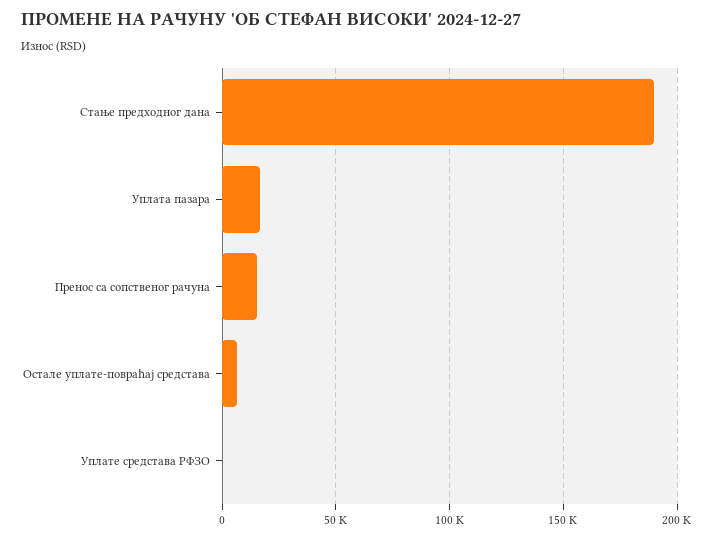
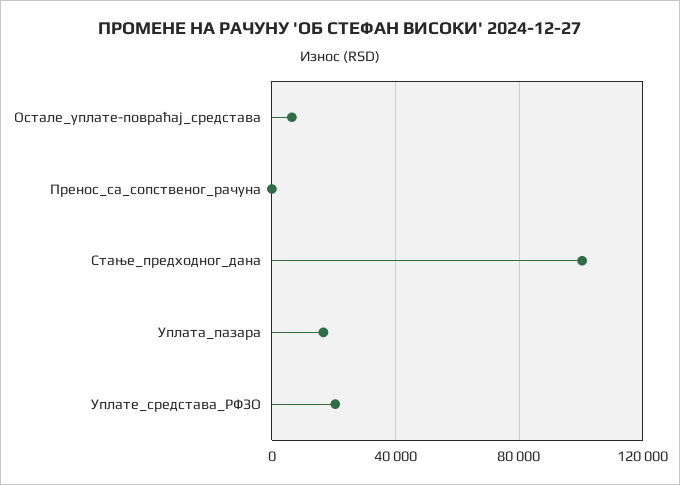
  {
-   "Стање предходног дана": 190000,
+   "Стање предходног дана": 100000,
    "Уплата пазара": 15000,
-   "Пренос са сопственог рачуна": 15000,
+   "Пренос са сопственог рачуна": 0,
    "Остале уплате-повраћај средстава": 5000,
-   "Уплате средстава РФЗО": 0
+   "Уплате средстава РФЗО": 20000
  }

